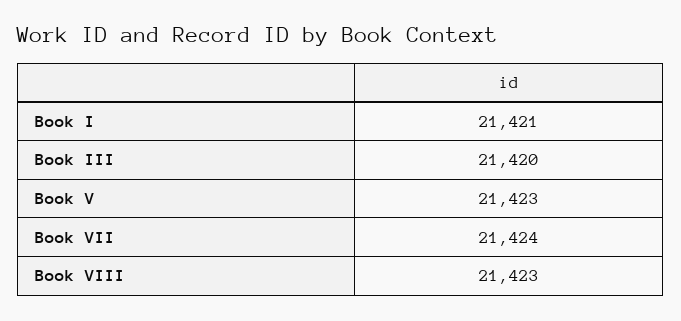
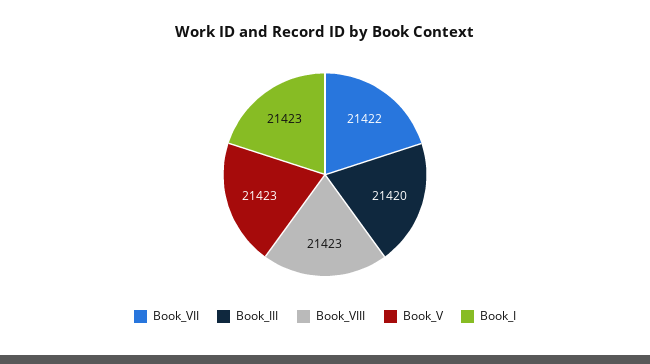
  {
-   "Book I": 21421,
+   "Book I": 21423,
    "Book III": 21420,
    "Book V": 21423,
-   "Book VII": 21424,
+   "Book VII": 21422,
    "Book VIII": 21423
  }

